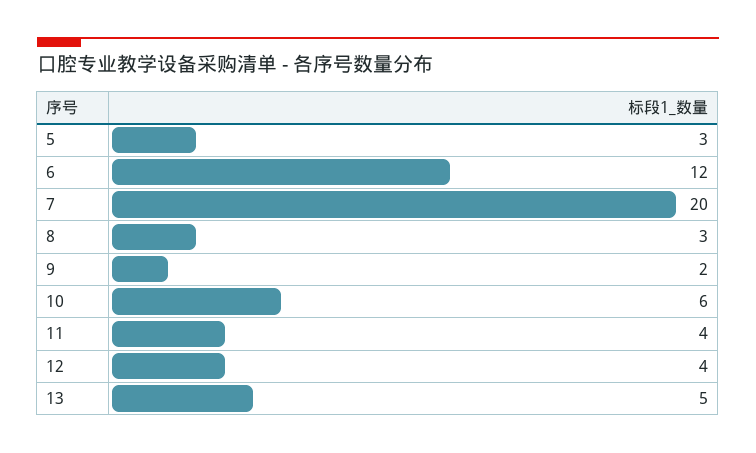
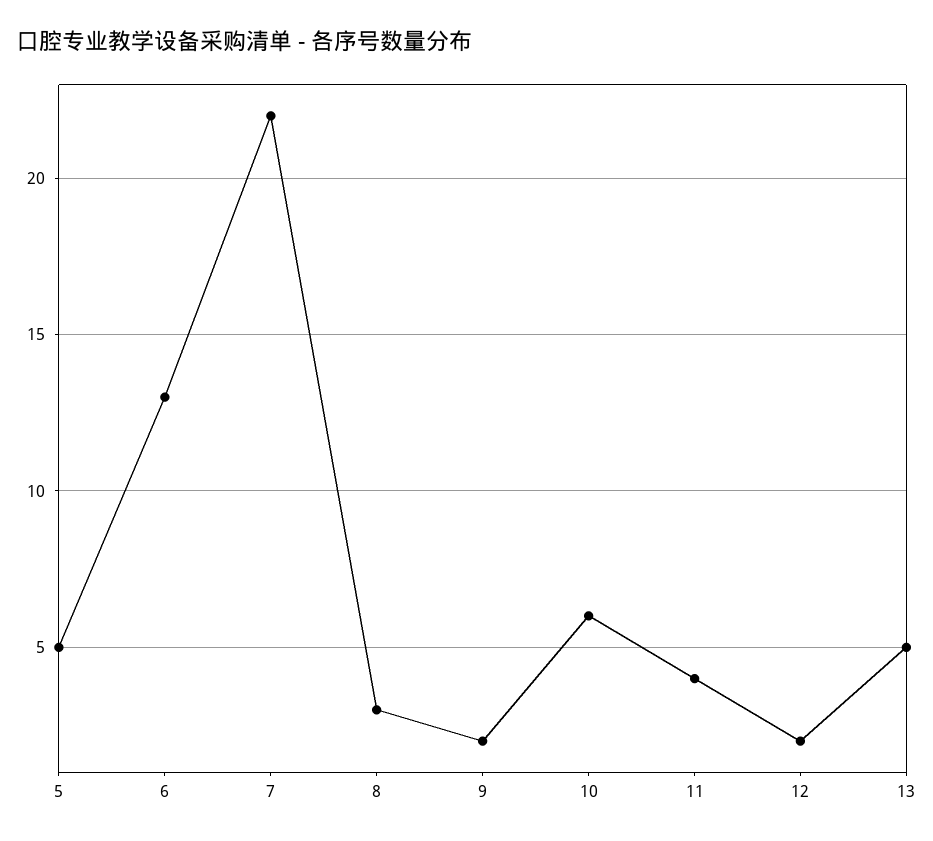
  {
-   "5": 3,
+   "5": 5,
-   "6": 12,
+   "6": 13,
-   "7": 20,
+   "7": 22,
    "8": 3,
    "9": 2,
    "10": 6,
    "11": 4,
-   "12": 4,
+   "12": 2,
    "13": 5
  }

